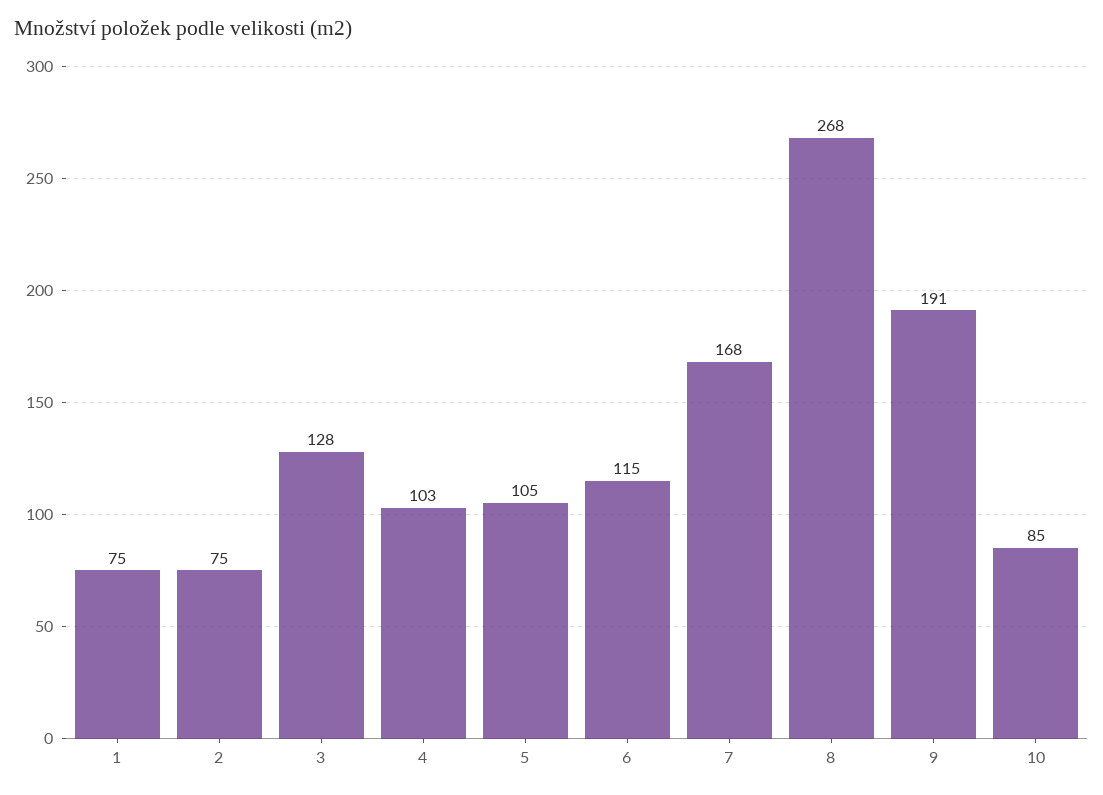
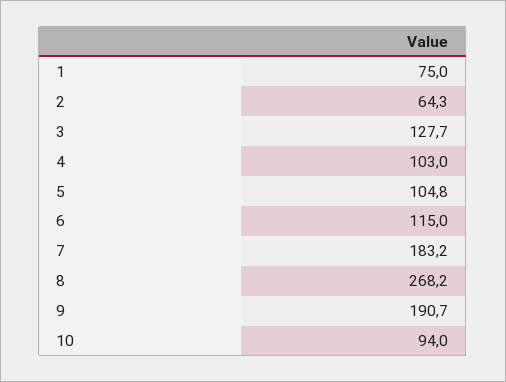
  {
    "1": 75,
-   "2": 75,
+   "2": 64.3,
    "3": 127.7,
    "4": 103,
    "5": 104.8,
    "6": 115,
-   "7": 168,
+   "7": 183.2,
    "8": 268.2,
    "9": 190.7,
-   "10": 85
+   "10": 94
  }

